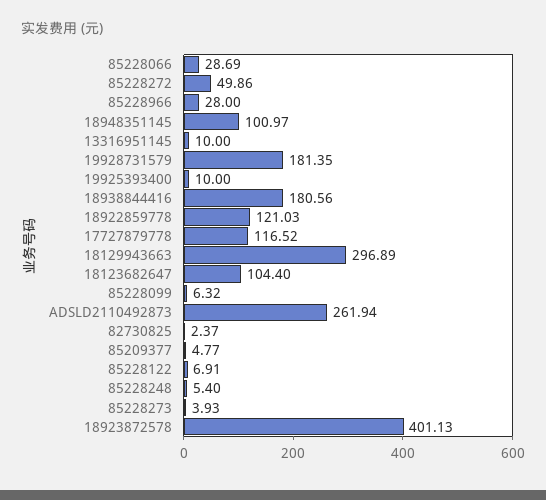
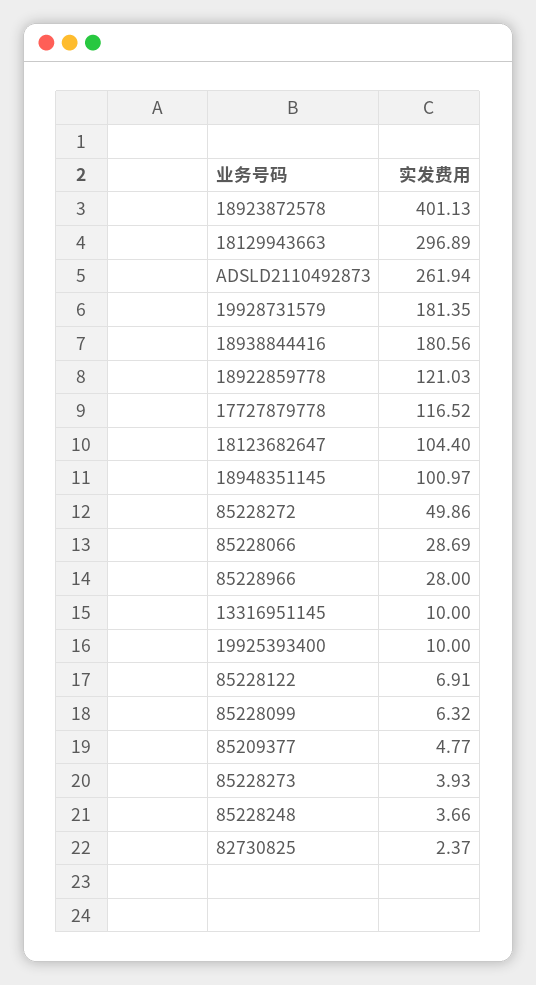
  {
    "85228066": 28.69,
    "85228272": 49.86,
    "85228966": 28,
    "18948351145": 100.97,
    "13316951145": 10,
    "19928731579": 181.35,
    "19925393400": 10,
    "18938844416": 180.56,
    "18922859778": 121.03,
    "17727879778": 116.52,
    "18129943663": 296.89,
    "18123682647": 104.4,
    "85228099": 6.32,
    "ADSLD2110492873": 261.94,
    "82730825": 2.37,
    "85209377": 4.77,
    "85228122": 6.91,
-   "85228248": 5.4,
+   "85228248": 3.66,
    "85228273": 3.93,
    "18923872578": 401.13
  }

